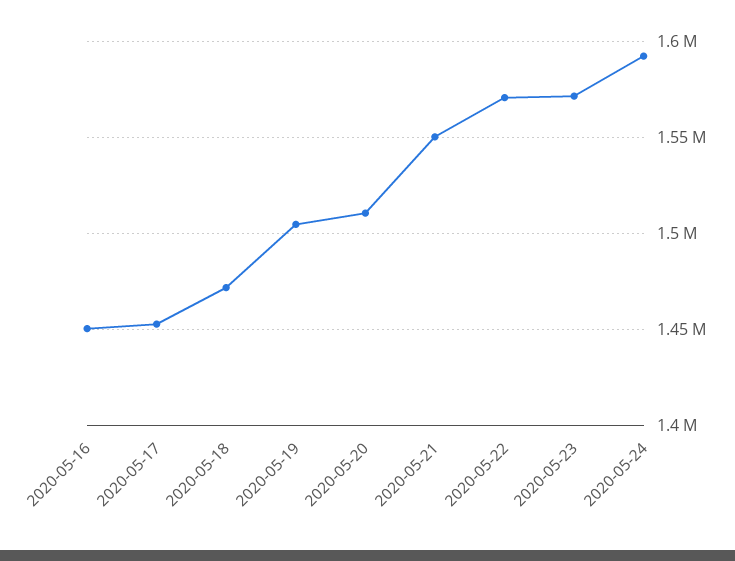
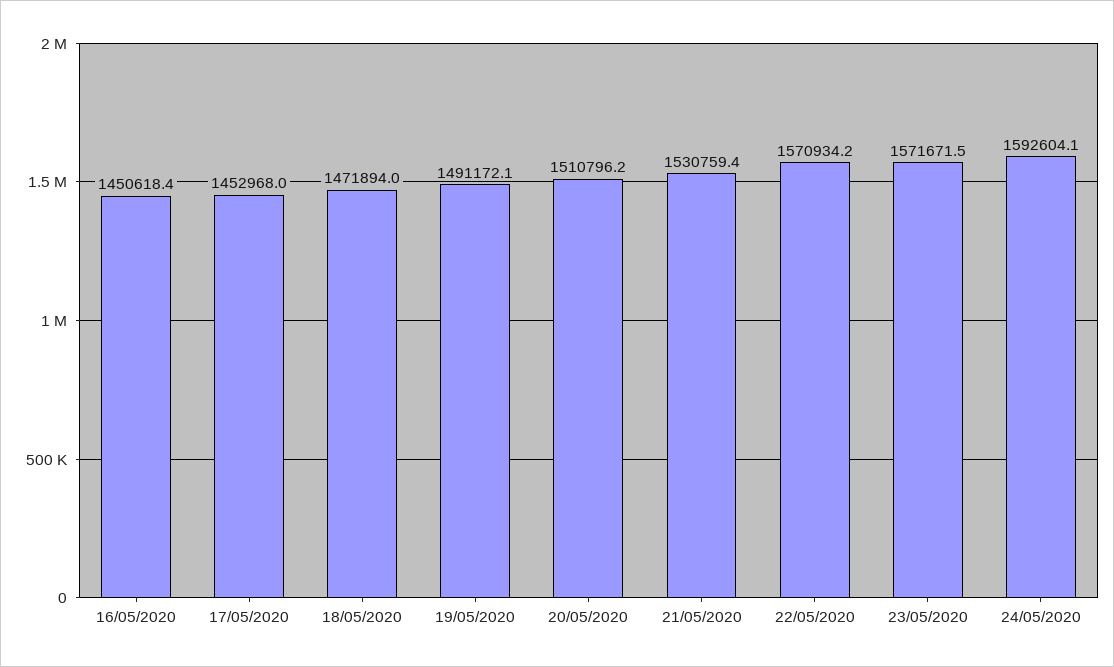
  {
    "2020-05-16": 1450618.4,
    "2020-05-17": 1452968,
    "2020-05-18": 1471894,
-   "2020-05-19": 1505000,
+   "2020-05-19": 1491172.1,
    "2020-05-20": 1510796.2,
-   "2020-05-21": 1550000,
+   "2020-05-21": 1530759.4,
    "2020-05-22": 1570934.2,
    "2020-05-23": 1571671.5,
    "2020-05-24": 1592604.1
  }

